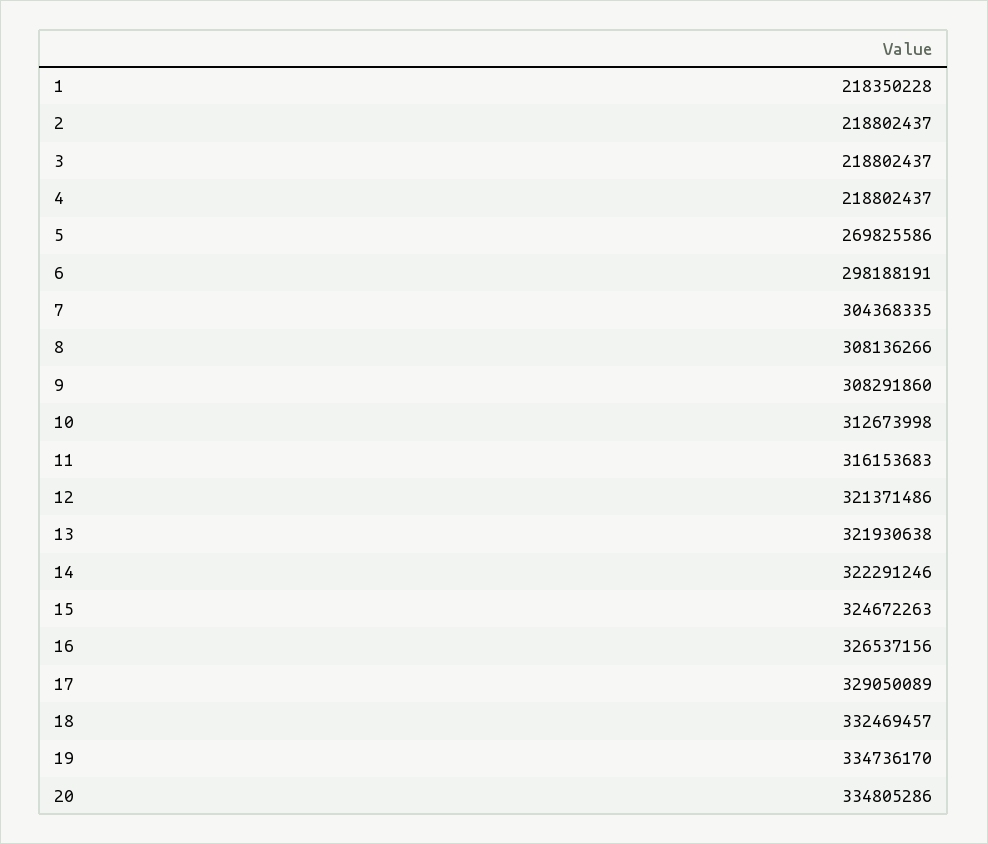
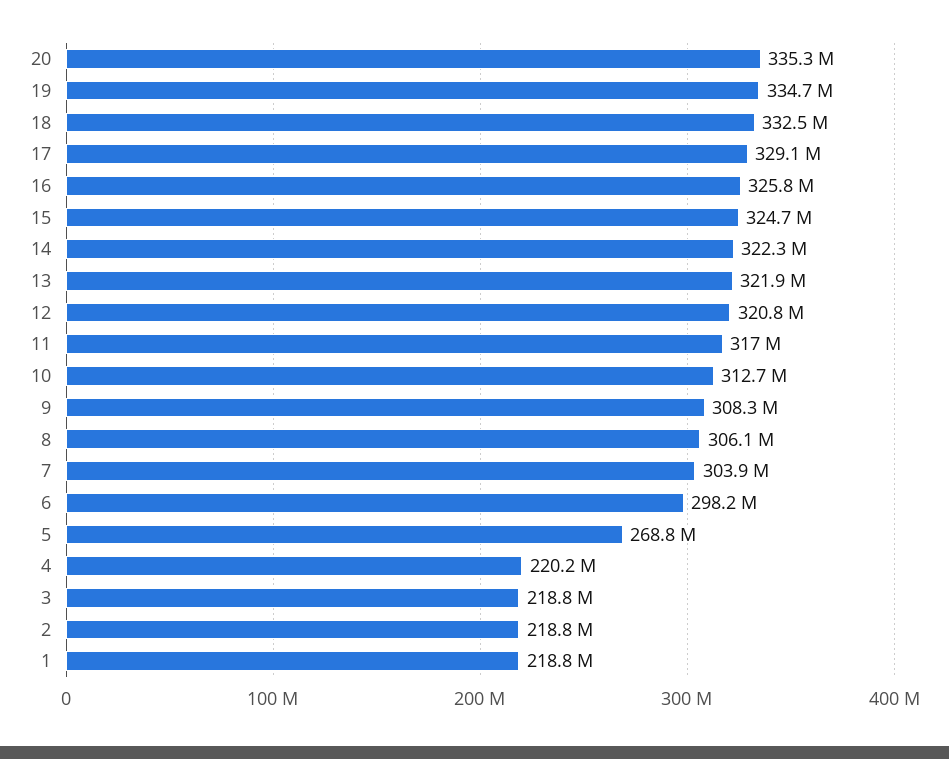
  {
-   "1": 218350228,
+   "1": 218800000,
    "2": 218802437,
    "3": 218802437,
-   "4": 218802437,
+   "4": 220200000,
-   "5": 269825586,
+   "5": 268800000,
    "6": 298188191,
-   "7": 304368335,
+   "7": 303900000,
-   "8": 308136266,
+   "8": 306100000,
    "9": 308291860,
    "10": 312673998,
-   "11": 316153683,
+   "11": 317000000,
-   "12": 321371486,
+   "12": 320800000,
    "13": 321930638,
    "14": 322291246,
    "15": 324672263,
-   "16": 326537156,
+   "16": 325800000,
    "17": 329050089,
    "18": 332469457,
    "19": 334736170,
-   "20": 334805286
+   "20": 335300000
  }

